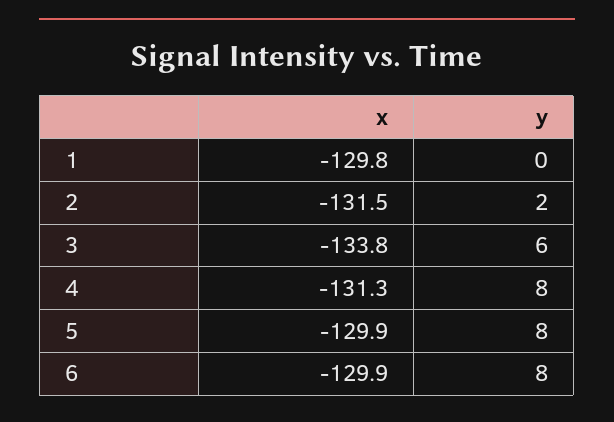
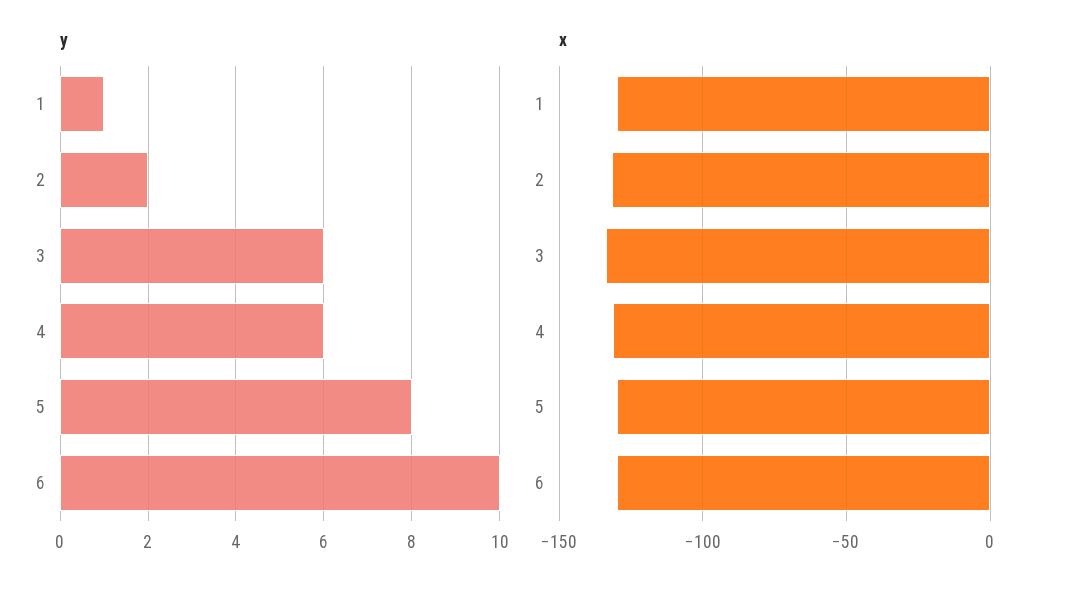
  {
    "x": {
      "1": -129.8,
      "2": -131.5,
      "3": -133.8,
      "4": -131.3,
      "5": -129.9,
      "6": -129.9
    },
    "y": {
-     "1": 0,
+     "1": 1,
      "2": 2,
      "3": 6,
-     "4": 8,
+     "4": 6,
      "5": 8,
-     "6": 8
+     "6": 10
    }
  }

